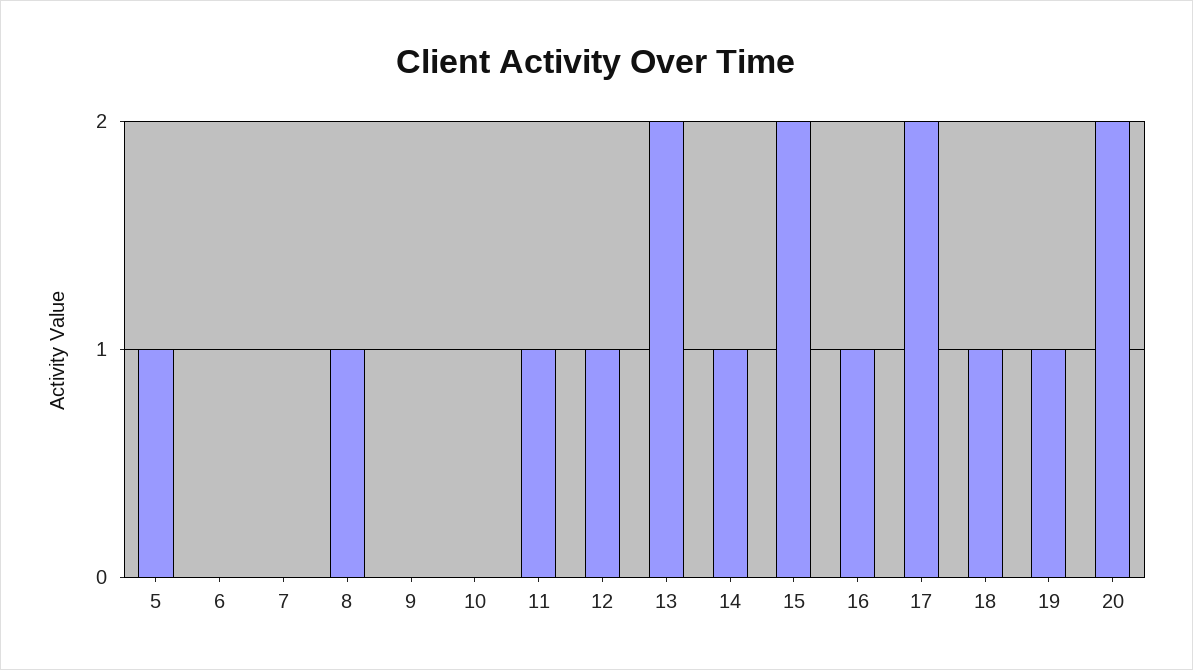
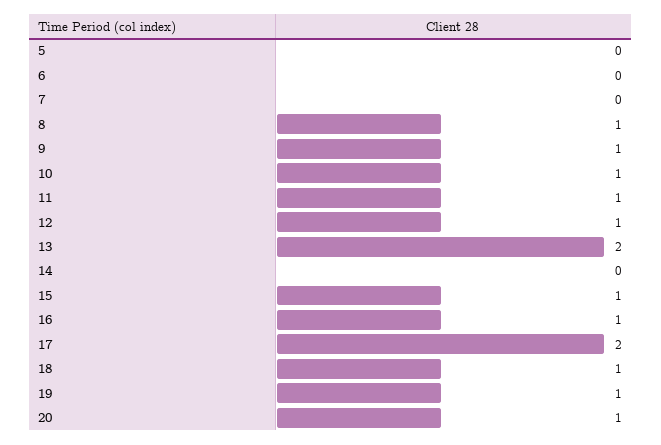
  {
-   "5": 1,
+   "5": 0,
    "6": 0,
    "7": 0,
    "8": 1,
-   "9": 0,
+   "9": 1,
-   "10": 0,
+   "10": 1,
    "11": 1,
    "12": 1,
    "13": 2,
-   "14": 1,
+   "14": 0,
-   "15": 2,
+   "15": 1,
    "16": 1,
    "17": 2,
    "18": 1,
    "19": 1,
-   "20": 2
+   "20": 1
  }

